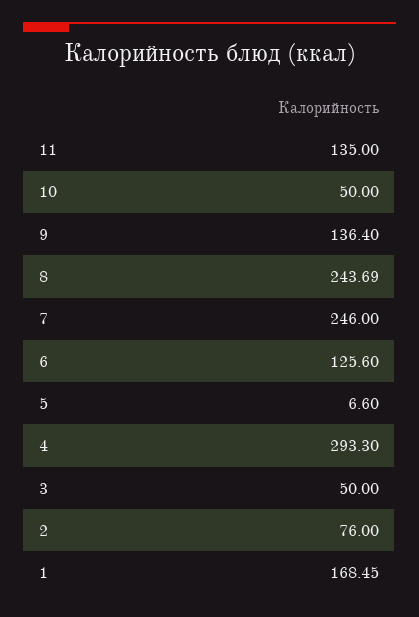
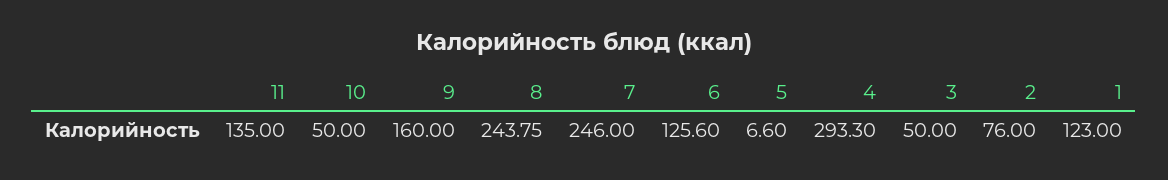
  {
    "11": 135,
    "10": 50,
-   "9": 136.4,
+   "9": 160,
-   "8": 243.69,
+   "8": 243.75,
    "7": 246,
    "6": 125.6,
    "5": 6.6,
    "4": 293.3,
    "3": 50,
    "2": 76,
-   "1": 168.45
+   "1": 123
  }

